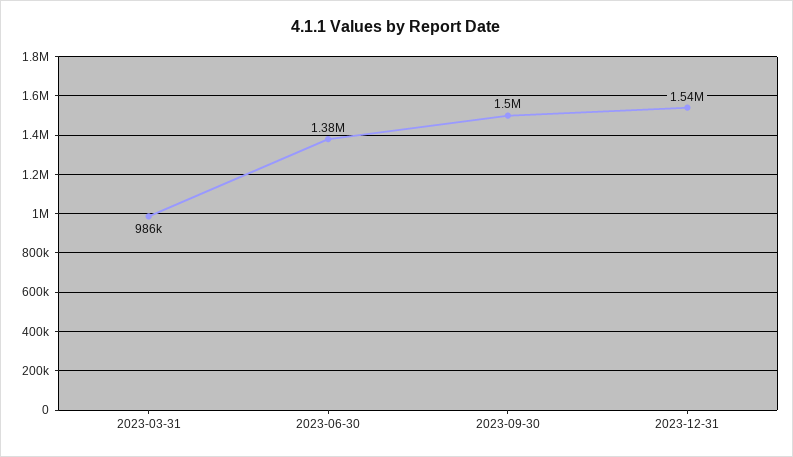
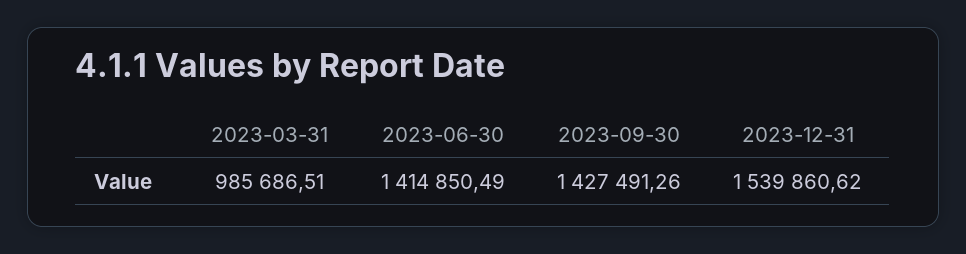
  {
    "2023-03-31": 985686.51,
-   "2023-06-30": 1380000,
+   "2023-06-30": 1414850.49,
-   "2023-09-30": 1500000,
+   "2023-09-30": 1427491.26,
    "2023-12-31": 1539860.62
  }

